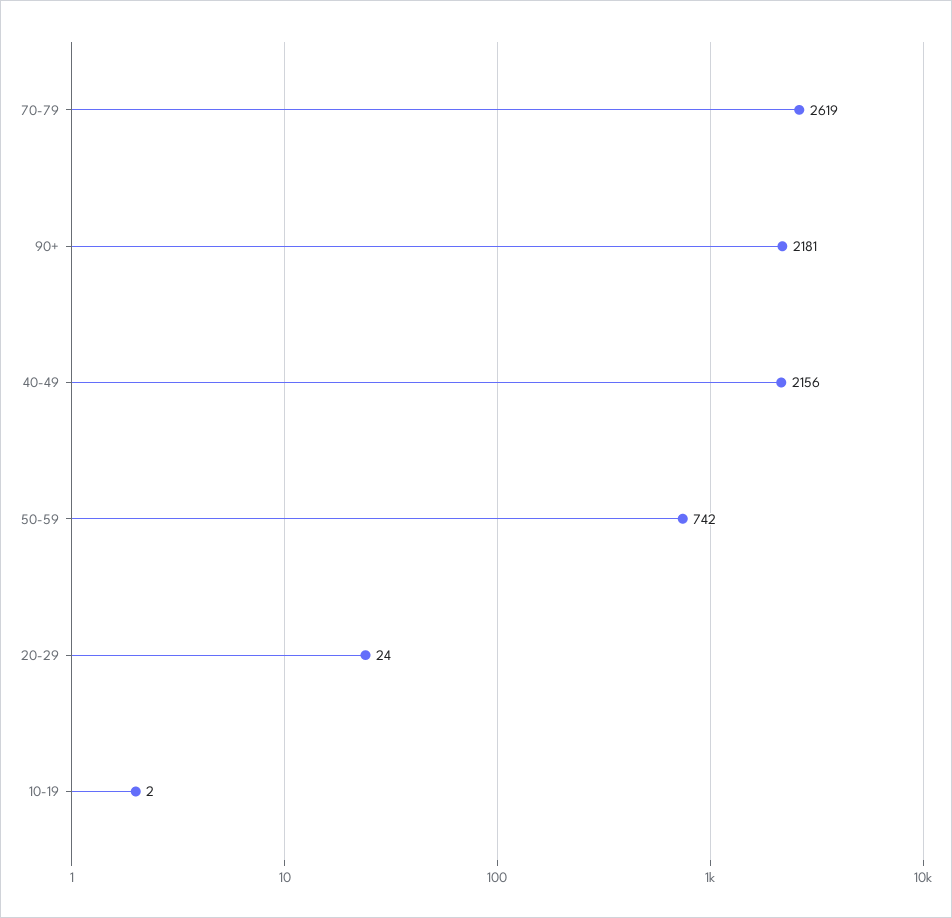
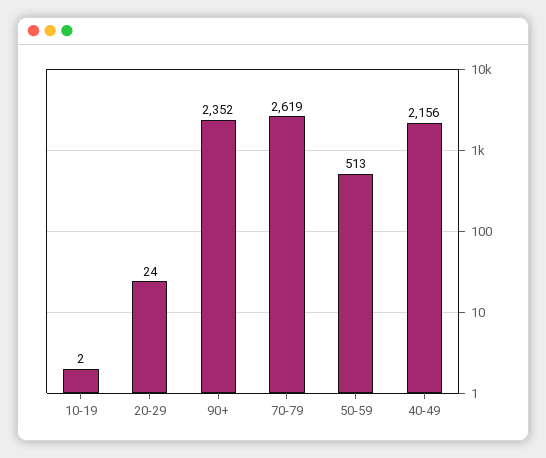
  {
    "70-79": 2619,
-   "90+": 2181,
+   "90+": 2352,
    "40-49": 2156,
-   "50-59": 742,
+   "50-59": 513,
    "20-29": 24,
    "10-19": 2
  }

